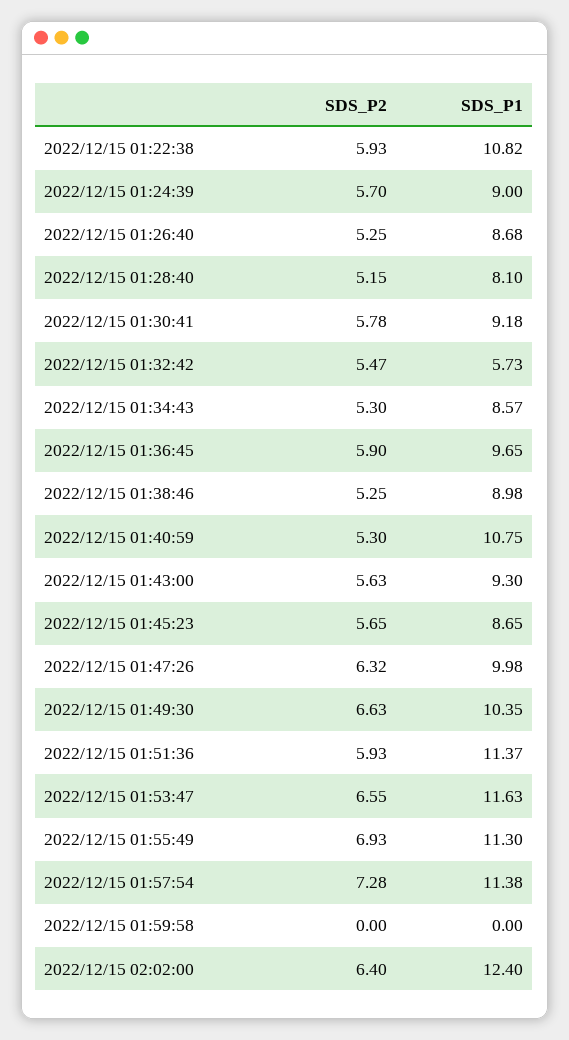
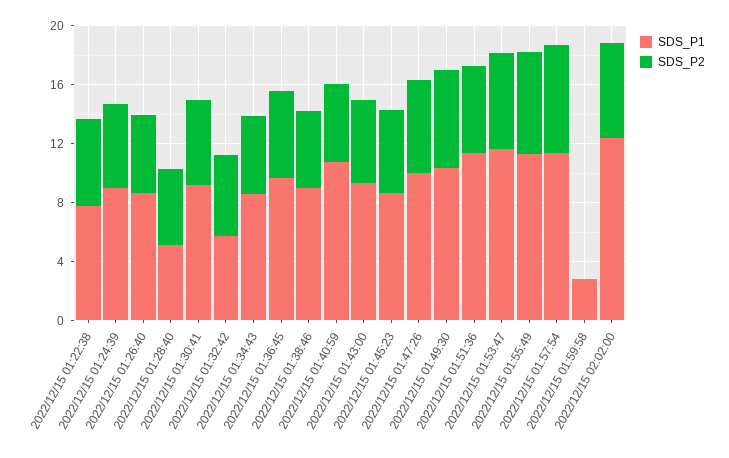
  {
    "SDS_P2": {
      "2022/12/15 01:22:38": 5.93,
      "2022/12/15 01:24:39": 5.7,
      "2022/12/15 01:26:40": 5.25,
      "2022/12/15 01:28:40": 5.15,
      "2022/12/15 01:30:41": 5.78,
      "2022/12/15 01:32:42": 5.47,
      "2022/12/15 01:34:43": 5.3,
      "2022/12/15 01:36:45": 5.9,
      "2022/12/15 01:38:46": 5.25,
      "2022/12/15 01:40:59": 5.3,
      "2022/12/15 01:43:00": 5.63,
      "2022/12/15 01:45:23": 5.65,
      "2022/12/15 01:47:26": 6.32,
      "2022/12/15 01:49:30": 6.63,
      "2022/12/15 01:51:36": 5.93,
      "2022/12/15 01:53:47": 6.55,
      "2022/12/15 01:55:49": 6.93,
      "2022/12/15 01:57:54": 7.28,
      "2022/12/15 01:59:58": 0,
      "2022/12/15 02:02:00": 6.4
    },
    "SDS_P1": {
-     "2022/12/15 01:22:38": 10.82,
+     "2022/12/15 01:22:38": 8,
      "2022/12/15 01:24:39": 9,
      "2022/12/15 01:26:40": 8.68,
-     "2022/12/15 01:28:40": 8.1,
+     "2022/12/15 01:28:40": 5,
      "2022/12/15 01:30:41": 9.18,
      "2022/12/15 01:32:42": 5.73,
      "2022/12/15 01:34:43": 8.57,
      "2022/12/15 01:36:45": 9.65,
      "2022/12/15 01:38:46": 8.98,
      "2022/12/15 01:40:59": 10.75,
      "2022/12/15 01:43:00": 9.3,
      "2022/12/15 01:45:23": 8.65,
      "2022/12/15 01:47:26": 9.98,
      "2022/12/15 01:49:30": 10.35,
      "2022/12/15 01:51:36": 11.37,
      "2022/12/15 01:53:47": 11.63,
      "2022/12/15 01:55:49": 11.3,
      "2022/12/15 01:57:54": 11.38,
-     "2022/12/15 01:59:58": 0,
+     "2022/12/15 01:59:58": 3,
      "2022/12/15 02:02:00": 12.4
    }
  }

